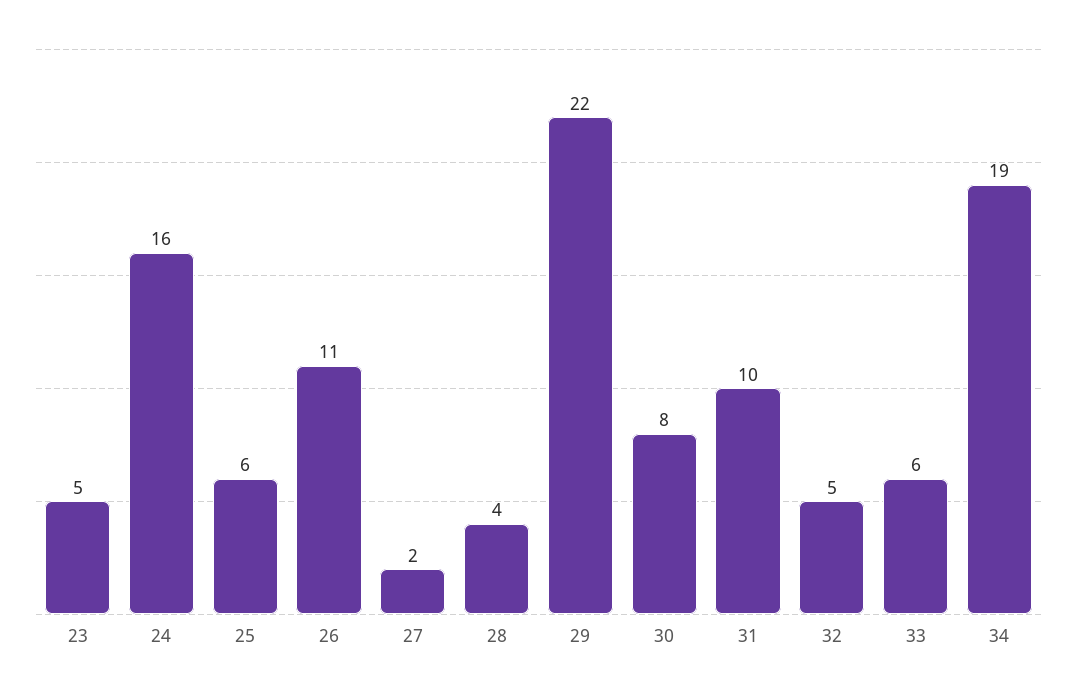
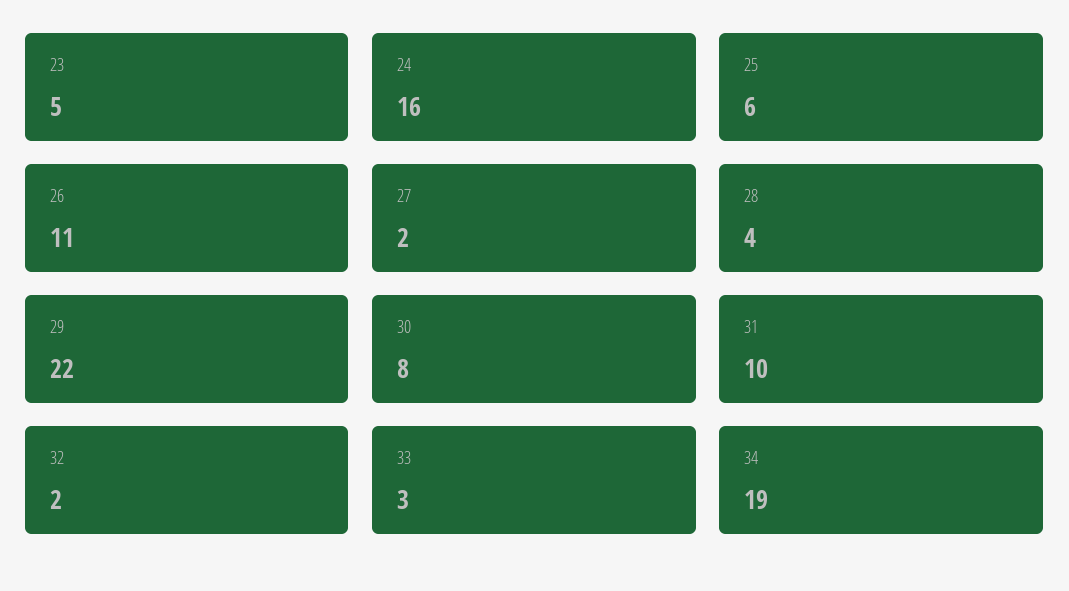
  {
    "23": 5,
    "24": 16,
    "25": 6,
    "26": 11,
    "27": 2,
    "28": 4,
    "29": 22,
    "30": 8,
    "31": 10,
-   "32": 5,
+   "32": 2,
-   "33": 6,
+   "33": 3,
    "34": 19
  }

